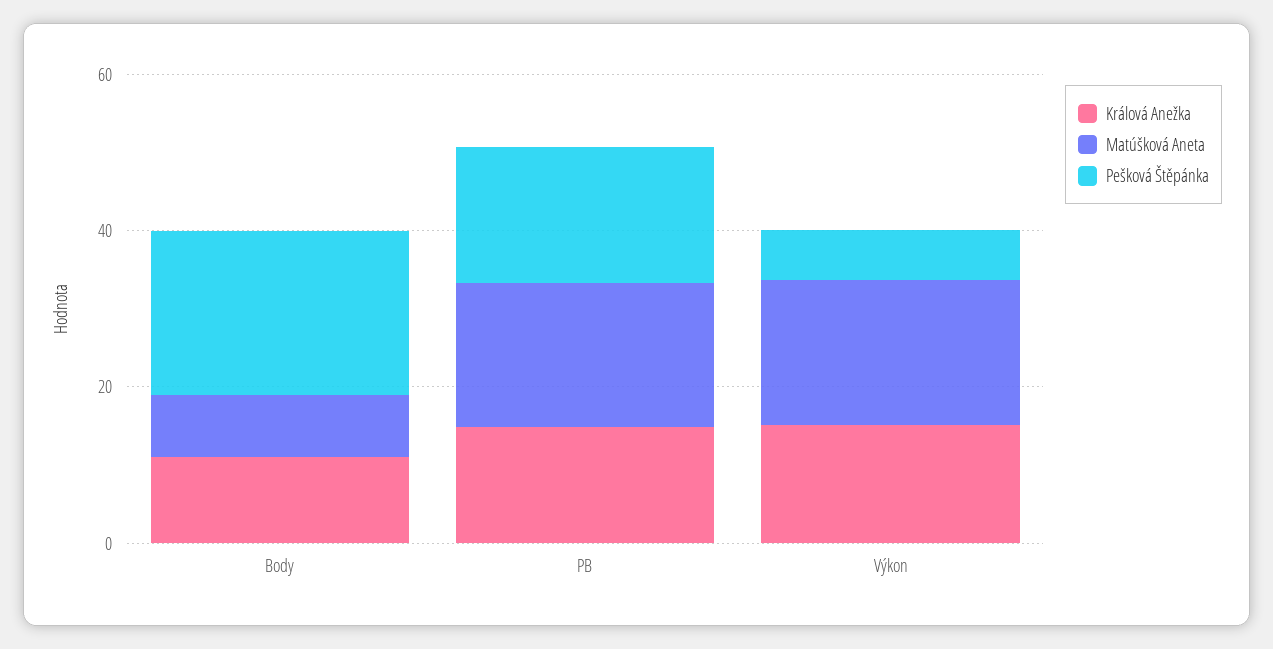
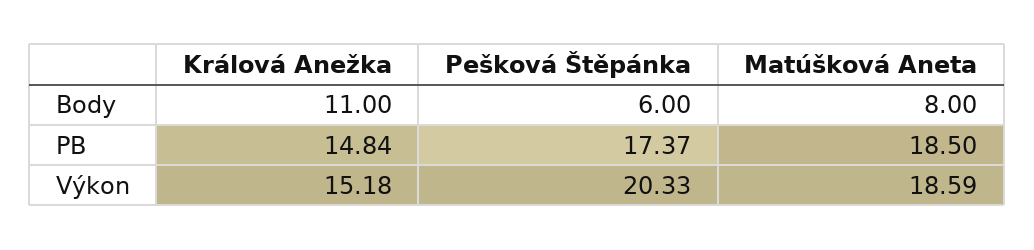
  {
    "Králová Anežka": {
      "Body": 11,
      "PB": 14.84,
      "Výkon": 15.18
    },
    "Matúšková Aneta": {
      "Body": 8,
      "PB": 18.5,
      "Výkon": 18.59
    },
    "Pešková Štěpánka": {
-     "Body": 20,
+     "Body": 6,
      "PB": 17.37,
-     "Výkon": 5
+     "Výkon": 20.33
    }
  }

